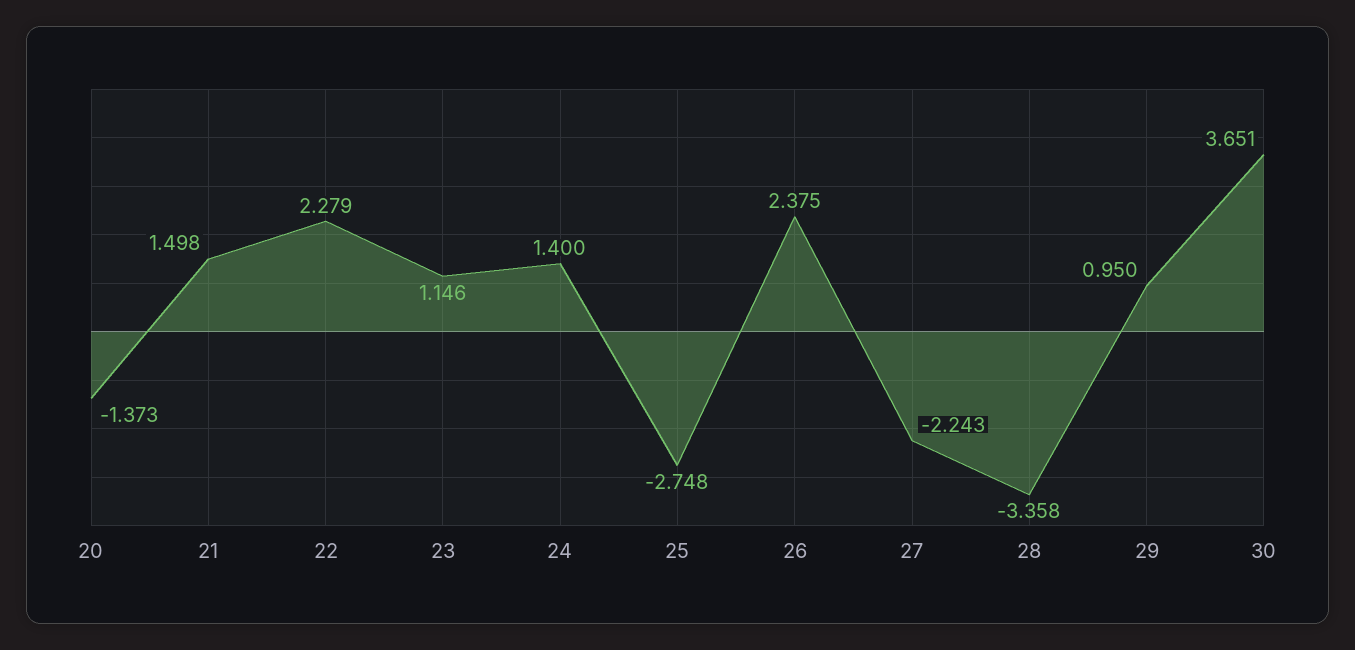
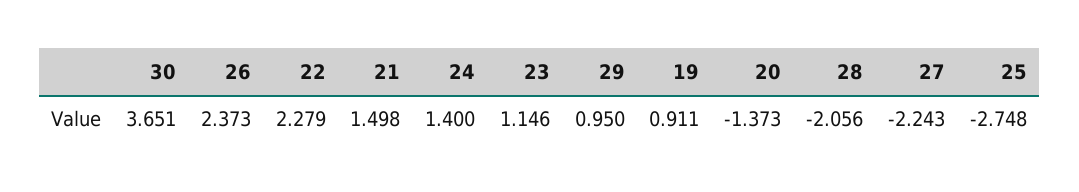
  {
    "20": -1.373,
    "21": 1.498,
    "22": 2.279,
    "23": 1.146,
    "24": 1.4,
    "25": -2.748,
-   "26": 2.375,
+   "26": 2.373,
    "27": -2.243,
-   "28": -3.358,
+   "28": -2.056,
    "29": 0.95,
-   "30": 3.651
+   "30": 3.651,
+   "19": 0.911
  }

